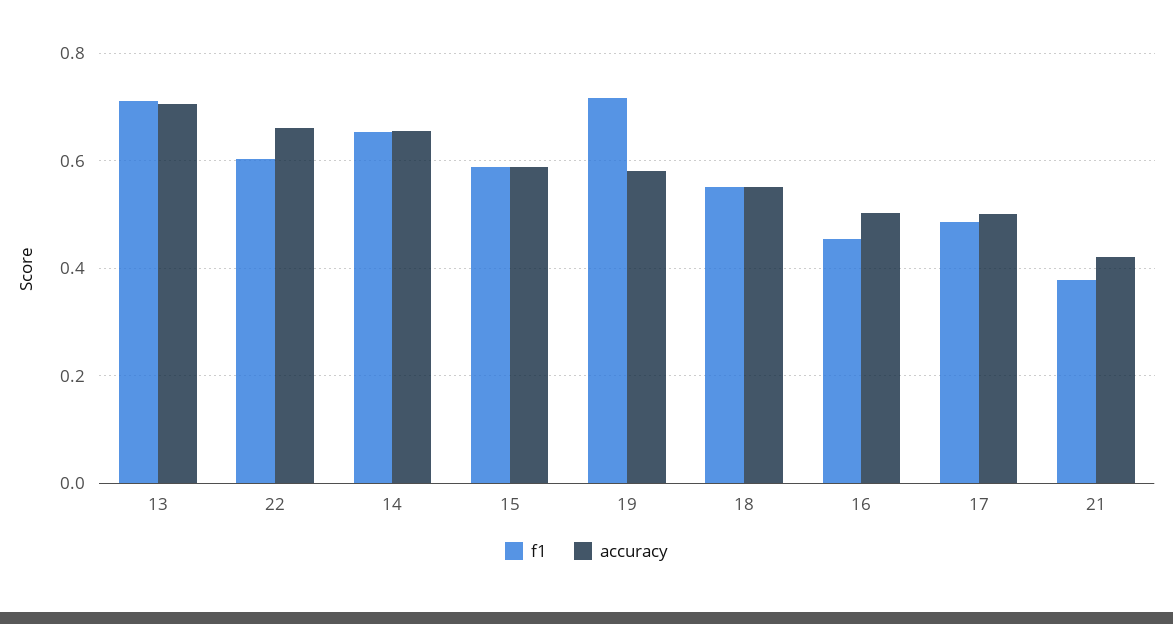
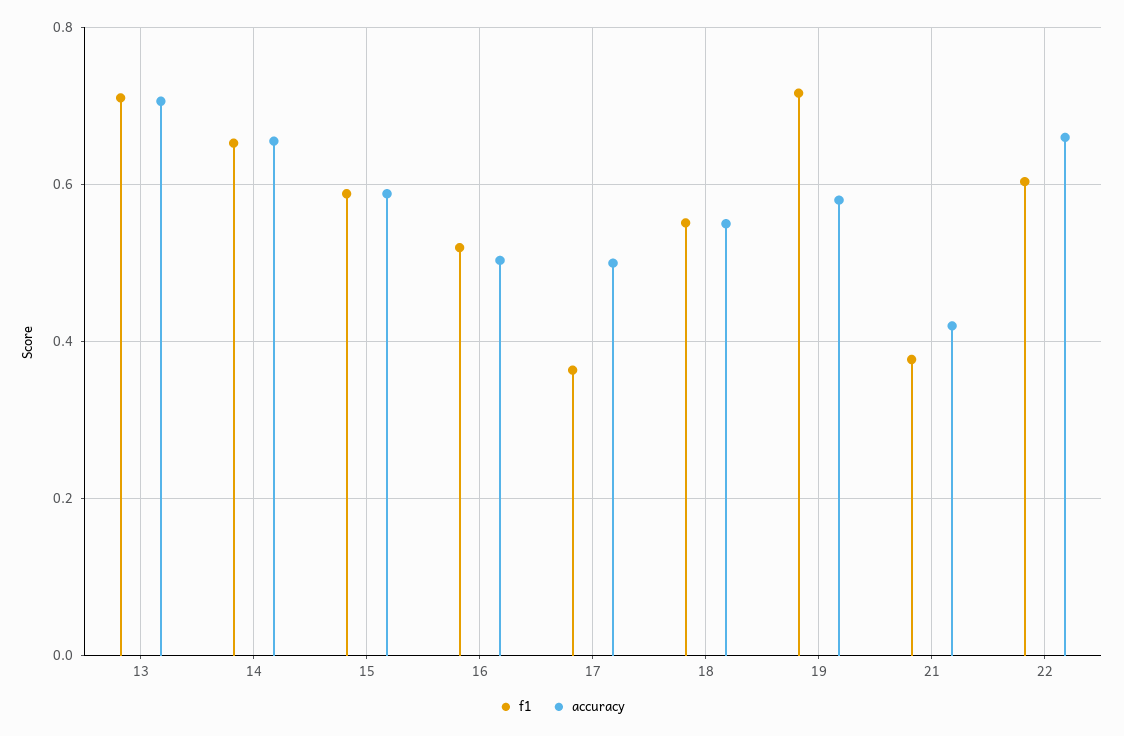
  {
    "f1": {
      "13": 0.72,
      "22": 0.6,
      "14": 0.66,
      "15": 0.58,
      "19": 0.72,
      "18": 0.56,
-     "16": 0.46,
+     "16": 0.52,
-     "17": 0.48,
+     "17": 0.36,
      "21": 0.38
    },
    "accuracy": {
      "13": 0.7,
      "22": 0.66,
      "14": 0.66,
      "15": 0.58,
      "19": 0.58,
      "18": 0.56,
      "16": 0.5,
      "17": 0.5,
      "21": 0.42
    }
  }

